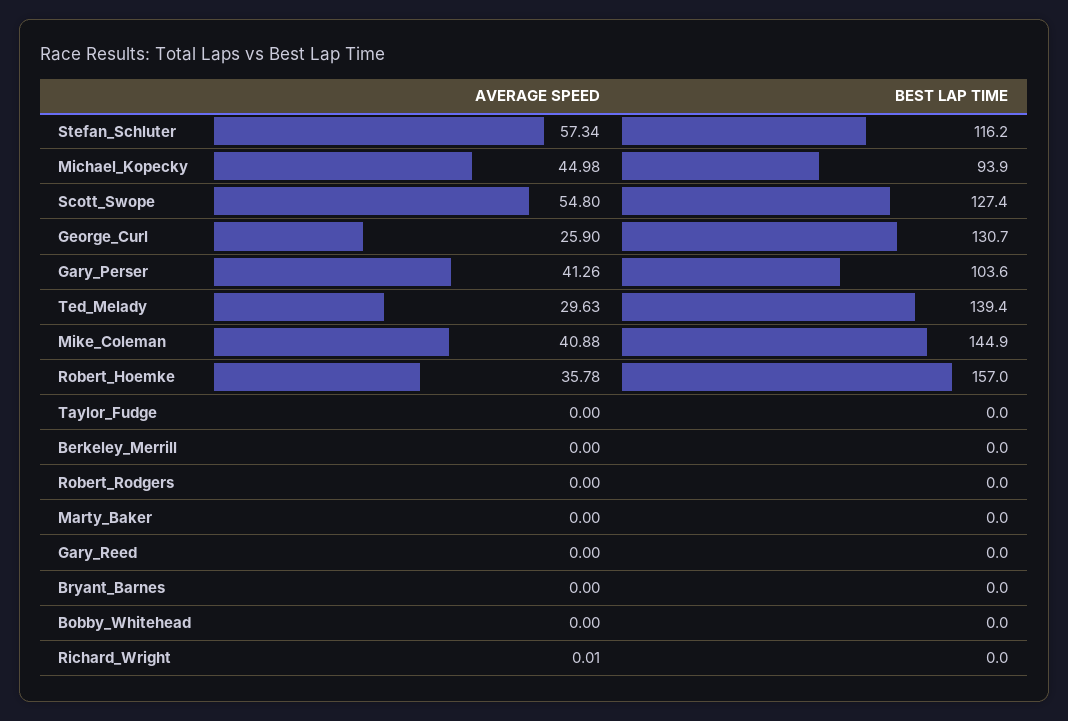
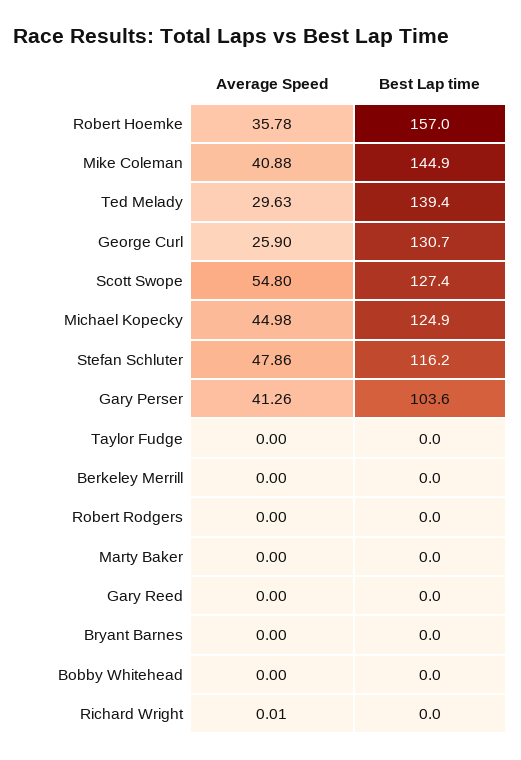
  {
    "AVERAGE SPEED": {
-     "Stefan_Schluter": 57.34,
+     "Stefan_Schluter": 47.86,
      "Michael_Kopecky": 44.98,
      "Scott_Swope": 54.8,
      "George_Curl": 25.9,
      "Gary_Perser": 41.26,
      "Ted_Melady": 29.63,
      "Mike_Coleman": 40.88,
      "Robert_Hoemke": 35.78,
      "Taylor_Fudge": 0,
      "Berkeley_Merrill": 0,
      "Robert_Rodgers": 0,
      "Marty_Baker": 0,
      "Gary_Reed": 0,
      "Bryant_Barnes": 0,
      "Bobby_Whitehead": 0,
      "Richard_Wright": 0.01
    },
    "BEST LAP TIME": {
      "Stefan_Schluter": 116.2,
-     "Michael_Kopecky": 93.9,
+     "Michael_Kopecky": 124.9,
      "Scott_Swope": 127.4,
      "George_Curl": 130.7,
      "Gary_Perser": 103.6,
      "Ted_Melady": 139.4,
      "Mike_Coleman": 144.9,
      "Robert_Hoemke": 157,
      "Taylor_Fudge": 0,
      "Berkeley_Merrill": 0,
      "Robert_Rodgers": 0,
      "Marty_Baker": 0,
      "Gary_Reed": 0,
      "Bryant_Barnes": 0,
      "Bobby_Whitehead": 0,
      "Richard_Wright": 0
    }
  }

